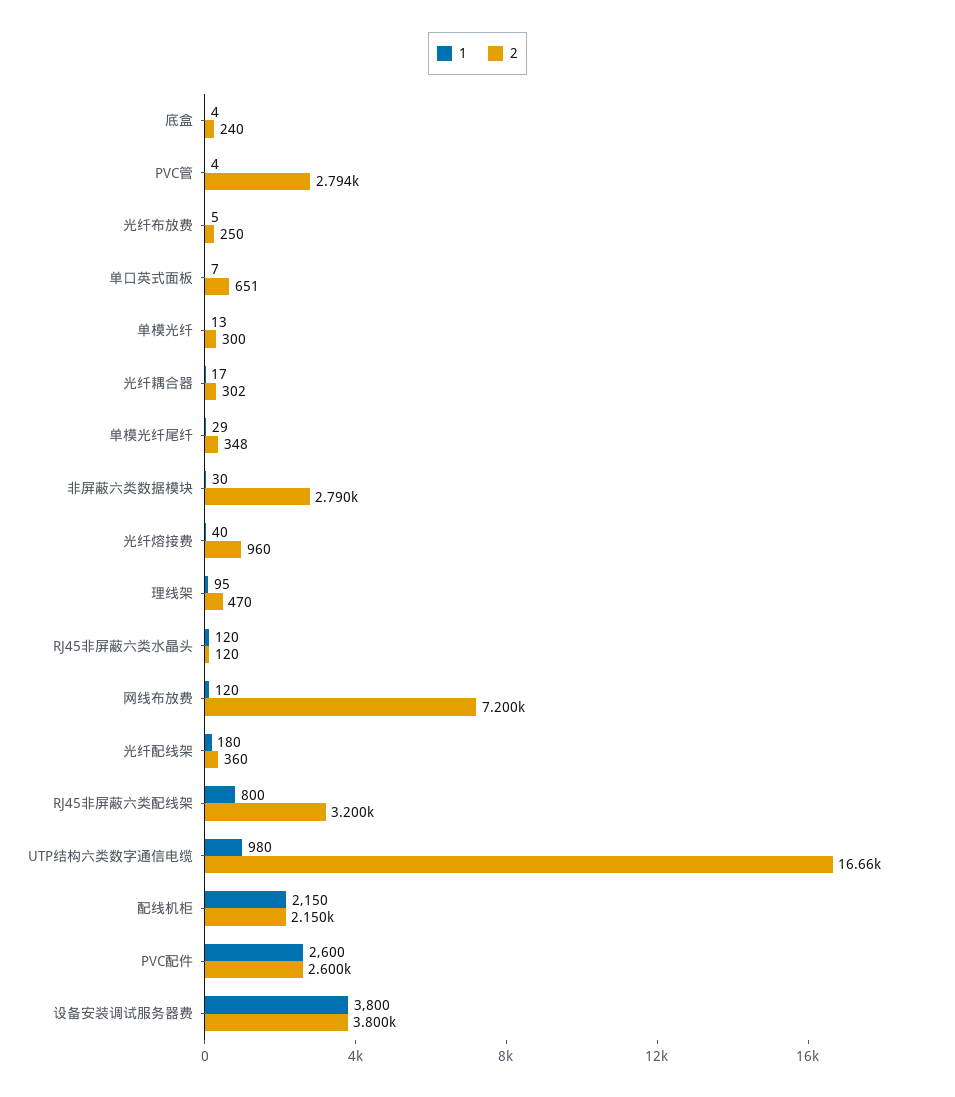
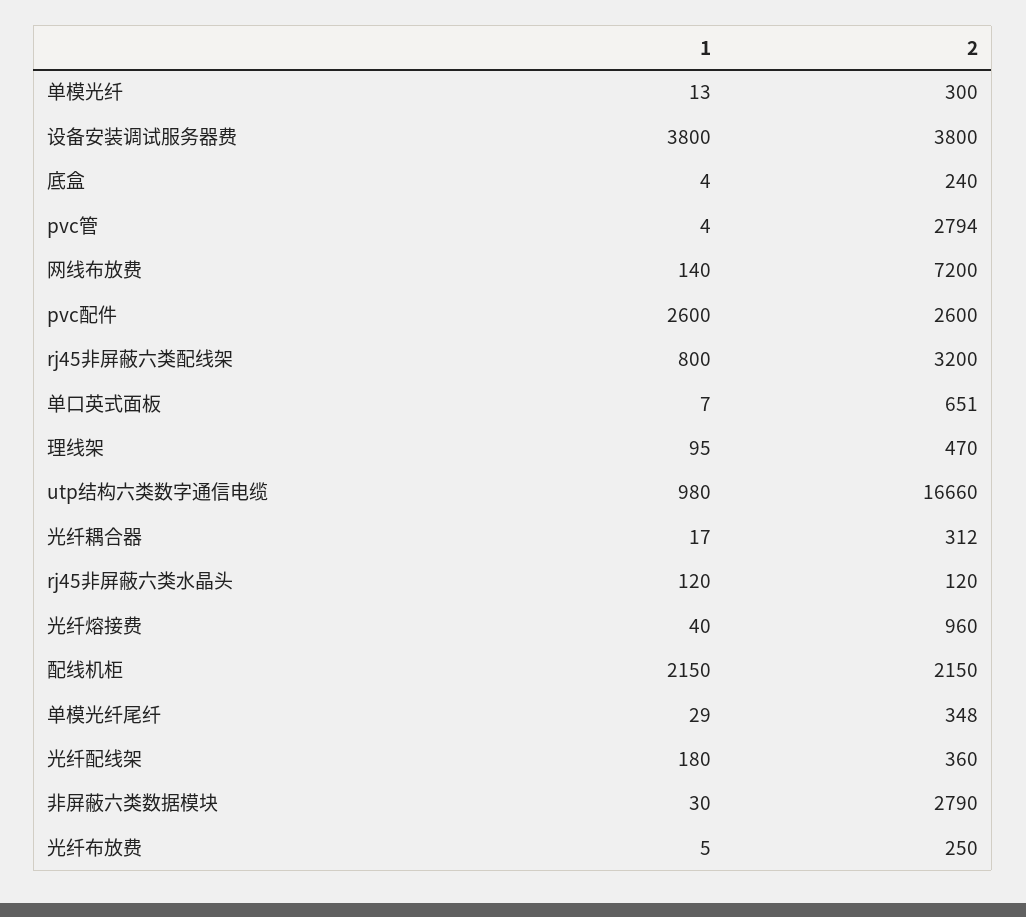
  {
    "1": {
      "底盒": 4,
      "PVC管": 4,
      "光纤布放费": 5,
      "单口英式面板": 7,
      "单模光纤": 13,
      "光纤耦合器": 17,
      "单模光纤尾纤": 29,
      "非屏蔽六类数据模块": 30,
      "光纤熔接费": 40,
      "理线架": 95,
      "RJ45非屏蔽六类水晶头": 120,
-     "网线布放费": 120,
+     "网线布放费": 140,
      "光纤配线架": 180,
      "RJ45非屏蔽六类配线架": 800,
      "UTP结构六类数字通信电缆": 980,
      "配线机柜": 2150,
      "PVC配件": 2600,
      "设备安装调试服务器费": 3800
    },
    "2": {
      "底盒": 240,
      "PVC管": 2794,
      "光纤布放费": 250,
      "单口英式面板": 651,
      "单模光纤": 300,
-     "光纤耦合器": 302,
+     "光纤耦合器": 312,
      "单模光纤尾纤": 348,
      "非屏蔽六类数据模块": 2790,
      "光纤熔接费": 960,
      "理线架": 470,
      "RJ45非屏蔽六类水晶头": 120,
      "网线布放费": 7200,
      "光纤配线架": 360,
      "RJ45非屏蔽六类配线架": 3200,
      "UTP结构六类数字通信电缆": 16660,
      "配线机柜": 2150,
      "PVC配件": 2600,
      "设备安装调试服务器费": 3800
    }
  }

